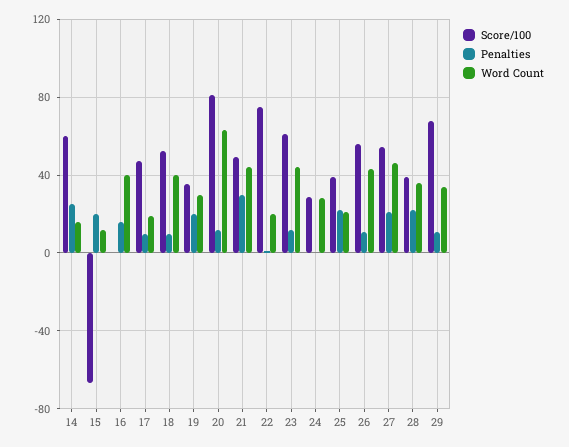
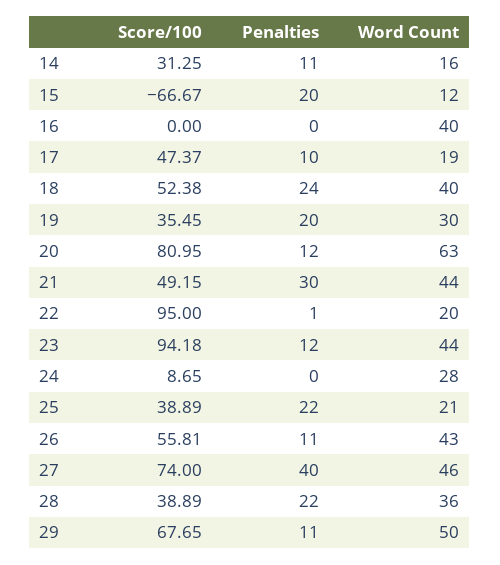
  {
    "Score/100": {
-     "14": 60,
+     "14": 31.25,
      "15": -66.67,
      "16": 0,
      "17": 47.37,
      "18": 52.38,
      "19": 35.45,
      "20": 80.95,
      "21": 49.15,
-     "22": 75,
+     "22": 95,
-     "23": 60,
+     "23": 94.18,
-     "24": 30,
+     "24": 8.65,
      "25": 38.89,
      "26": 55.81,
-     "27": 55,
+     "27": 74,
      "28": 38.89,
      "29": 67.65
    },
    "Penalties": {
-     "14": 25,
+     "14": 11,
      "15": 20,
-     "16": 15,
+     "16": 0,
      "17": 10,
-     "18": 10,
+     "18": 24,
      "19": 20,
      "20": 12,
      "21": 30,
      "22": 1,
      "23": 12,
      "24": 0,
      "25": 22,
      "26": 11,
-     "27": 20,
+     "27": 40,
      "28": 22,
      "29": 11
    },
    "Word Count": {
      "14": 16,
      "15": 12,
      "16": 40,
      "17": 19,
      "18": 40,
      "19": 30,
      "20": 63,
      "21": 44,
      "22": 20,
      "23": 44,
      "24": 28,
      "25": 21,
      "26": 43,
      "27": 46,
      "28": 36,
-     "29": 35
+     "29": 50
    }
  }

